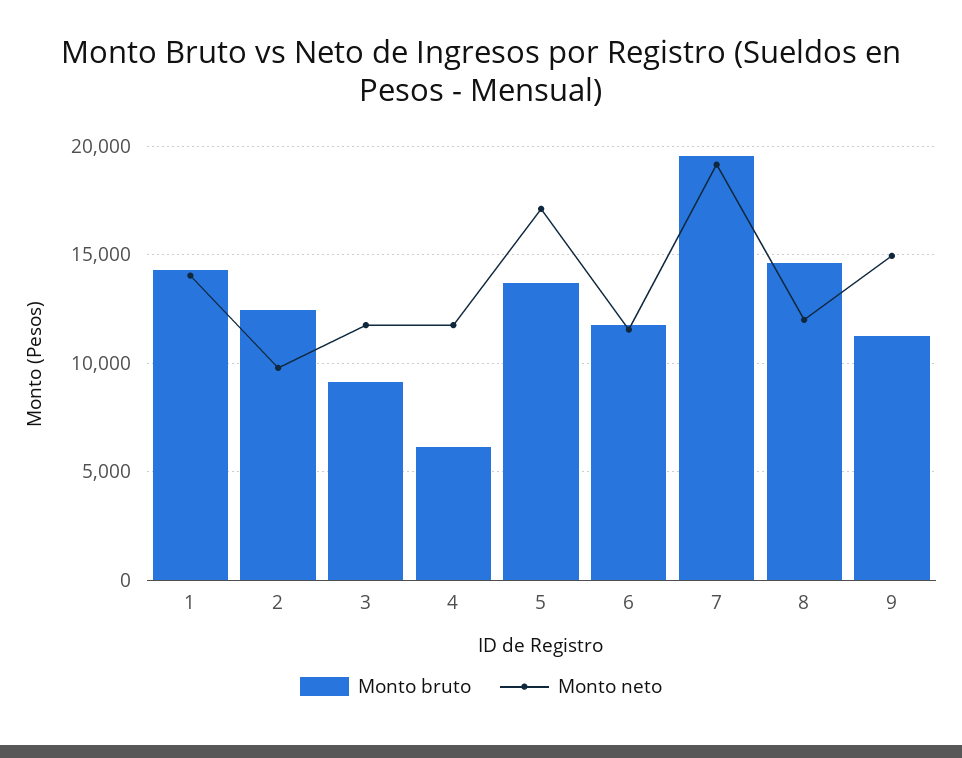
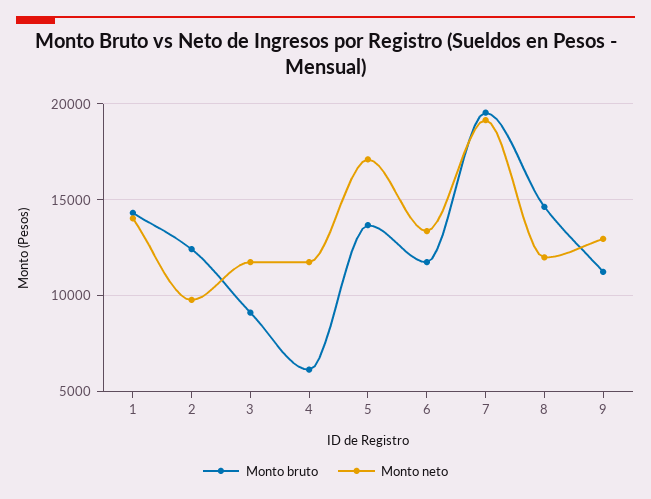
  {
    "Monto bruto": {
      "1": 14500,
      "2": 12500,
      "3": 9000,
      "4": 6000,
      "5": 13500,
      "6": 11500,
      "7": 19500,
      "8": 14500,
      "9": 11000
    },
    "Monto neto": {
      "1": 14000,
      "2": 10000,
      "3": 12000,
      "4": 12000,
      "5": 17000,
-     "6": 11500,
+     "6": 13500,
      "7": 19000,
      "8": 12000,
-     "9": 15000
+     "9": 13000
    }
  }

